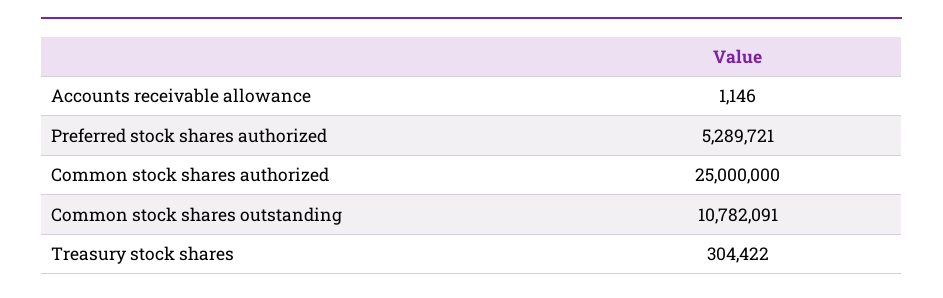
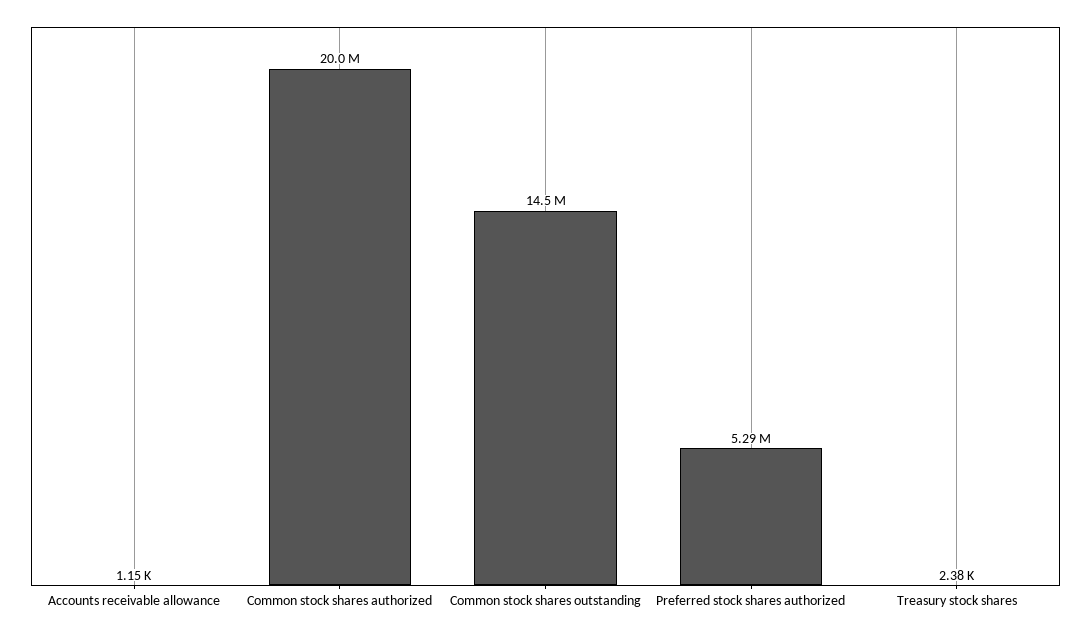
  {
    "Accounts receivable allowance": 1146,
    "Preferred stock shares authorized": 5289721,
-   "Common stock shares authorized": 25000000,
+   "Common stock shares authorized": 20000000,
-   "Common stock shares outstanding": 10782091,
+   "Common stock shares outstanding": 14500000,
-   "Treasury stock shares": 304422
+   "Treasury stock shares": 2380
  }

